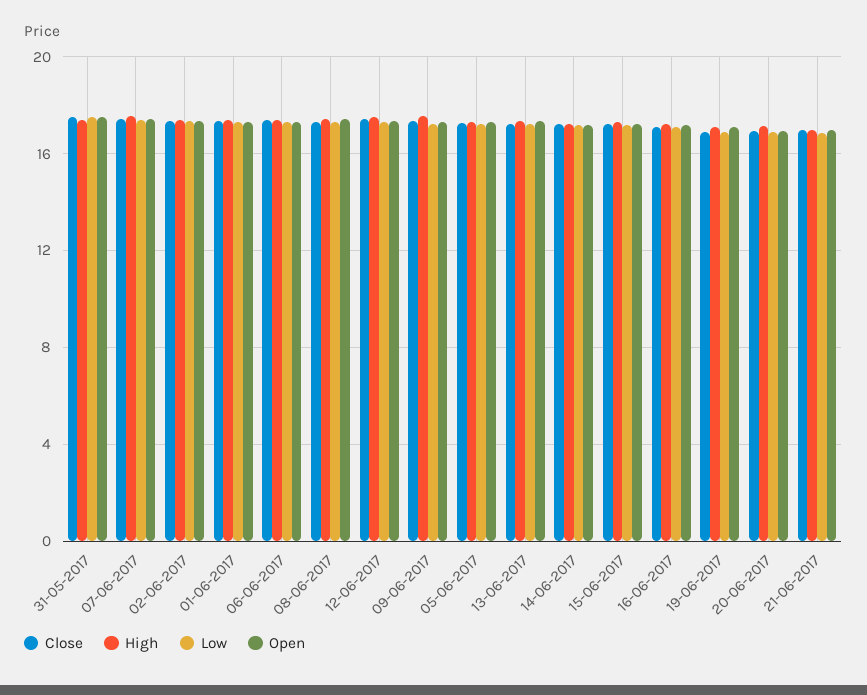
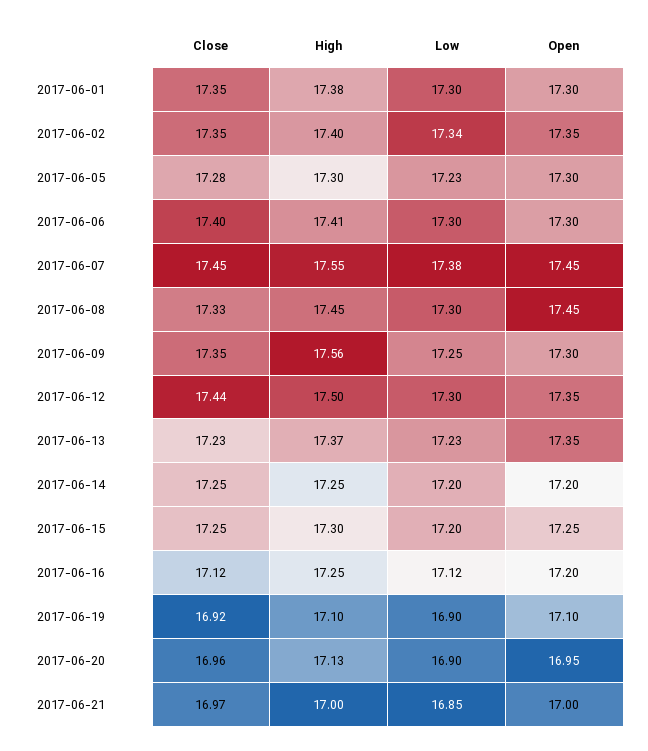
  {
    "Close": {
-     "31-05-2017": 17.5,
      "07-06-2017": 17.45,
      "02-06-2017": 17.35,
      "01-06-2017": 17.35,
      "06-06-2017": 17.4,
      "08-06-2017": 17.33,
      "12-06-2017": 17.44,
      "09-06-2017": 17.35,
      "05-06-2017": 17.28,
      "13-06-2017": 17.23,
      "14-06-2017": 17.25,
      "15-06-2017": 17.25,
      "16-06-2017": 17.12,
      "19-06-2017": 16.92,
      "20-06-2017": 16.96,
      "21-06-2017": 16.97
    },
    "High": {
-     "31-05-2017": 17.5,
      "07-06-2017": 17.55,
      "02-06-2017": 17.4,
      "01-06-2017": 17.38,
      "06-06-2017": 17.41,
      "08-06-2017": 17.45,
      "12-06-2017": 17.5,
      "09-06-2017": 17.56,
      "05-06-2017": 17.3,
      "13-06-2017": 17.37,
      "14-06-2017": 17.25,
      "15-06-2017": 17.3,
      "16-06-2017": 17.25,
      "19-06-2017": 17.1,
      "20-06-2017": 17.13,
      "21-06-2017": 17
    },
    "Low": {
-     "31-05-2017": 17.5,
      "07-06-2017": 17.38,
      "02-06-2017": 17.34,
      "01-06-2017": 17.3,
      "06-06-2017": 17.3,
      "08-06-2017": 17.3,
      "12-06-2017": 17.3,
      "09-06-2017": 17.25,
      "05-06-2017": 17.23,
      "13-06-2017": 17.23,
      "14-06-2017": 17.2,
      "15-06-2017": 17.2,
      "16-06-2017": 17.12,
      "19-06-2017": 16.9,
      "20-06-2017": 16.9,
      "21-06-2017": 16.85
    },
    "Open": {
-     "31-05-2017": 17.5,
      "07-06-2017": 17.45,
      "02-06-2017": 17.35,
      "01-06-2017": 17.3,
      "06-06-2017": 17.3,
      "08-06-2017": 17.45,
      "12-06-2017": 17.35,
      "09-06-2017": 17.3,
      "05-06-2017": 17.3,
      "13-06-2017": 17.35,
      "14-06-2017": 17.2,
      "15-06-2017": 17.25,
      "16-06-2017": 17.2,
      "19-06-2017": 17.1,
      "20-06-2017": 16.95,
      "21-06-2017": 17
    }
  }

